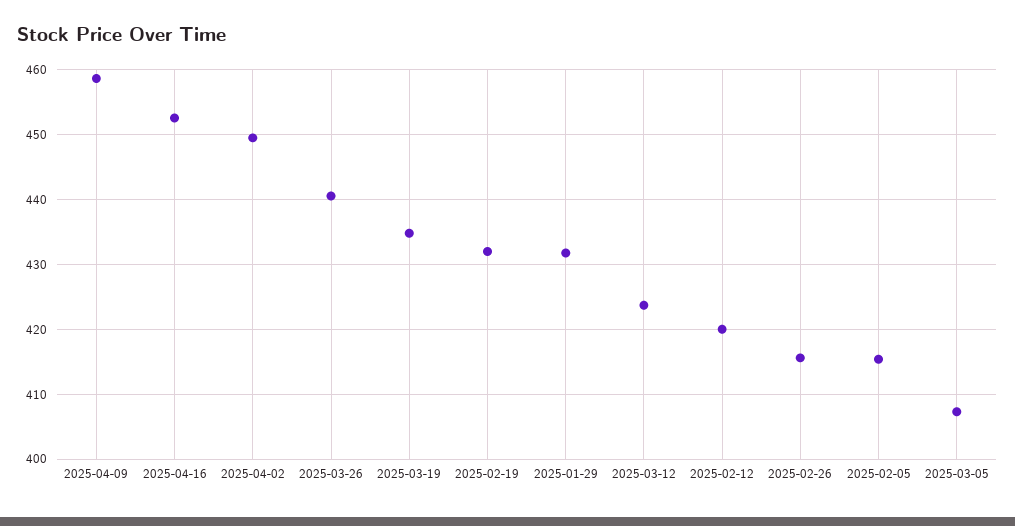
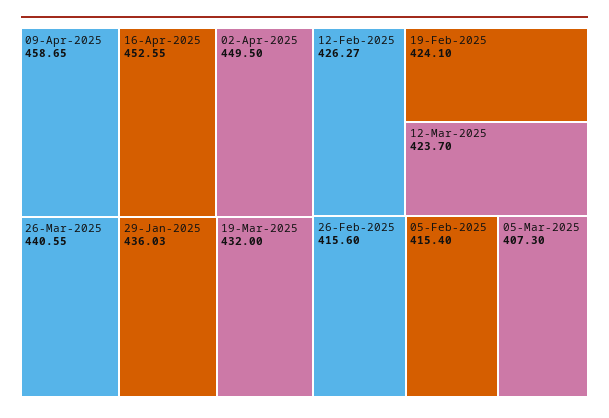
  {
    "2025-04-09": 458.65,
    "2025-04-16": 452.55,
    "2025-04-02": 449.5,
    "2025-03-26": 440.55,
-   "2025-03-19": 435,
+   "2025-03-19": 432,
-   "2025-02-19": 432,
+   "2025-02-19": 424.1,
-   "2025-01-29": 432,
+   "2025-01-29": 436.03,
    "2025-03-12": 423.7,
-   "2025-02-12": 420,
+   "2025-02-12": 426.27,
    "2025-02-26": 415.6,
    "2025-02-05": 415.4,
    "2025-03-05": 407.3
  }

